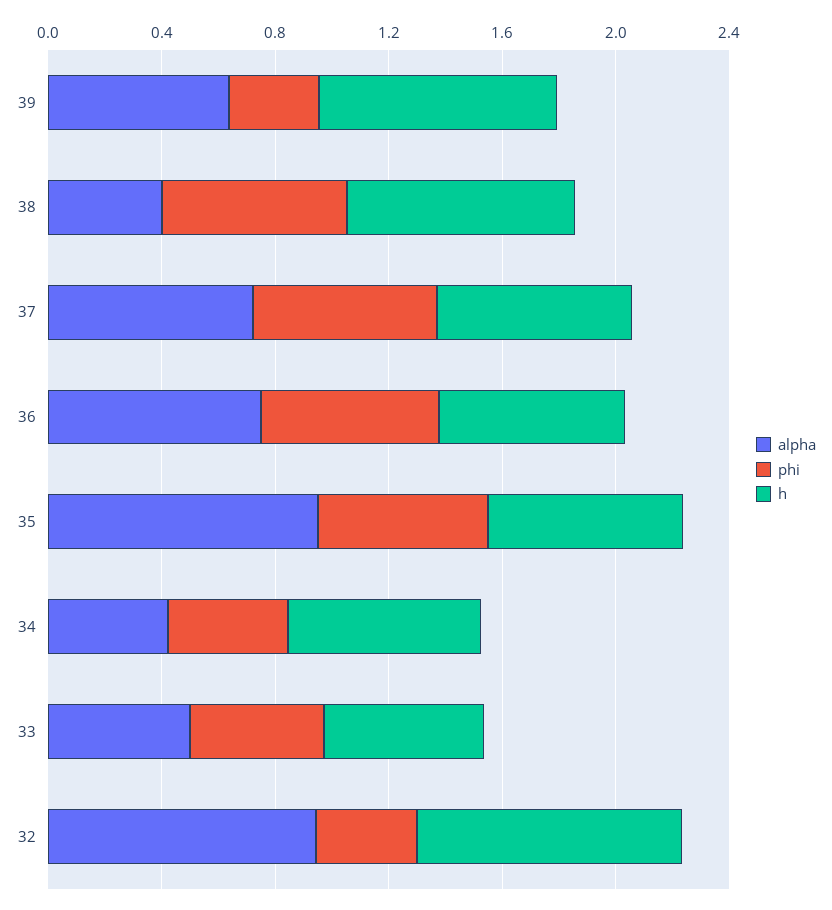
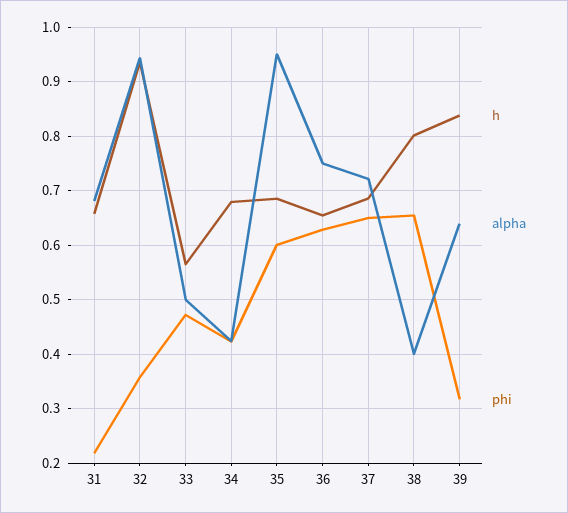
  {
    "alpha": {
      "39": 0.64,
      "38": 0.4,
      "37": 0.72,
      "36": 0.76,
      "35": 0.96,
      "34": 0.42,
      "33": 0.5,
-     "32": 0.94
+     "32": 0.94,
+     "31": 0.68
    },
    "phi": {
      "39": 0.32,
      "38": 0.66,
      "37": 0.64,
      "36": 0.62,
      "35": 0.6,
      "34": 0.42,
      "33": 0.48,
-     "32": 0.36
+     "32": 0.36,
+     "31": 0.22
    },
    "h": {
      "39": 0.84,
      "38": 0.8,
      "37": 0.68,
      "36": 0.66,
      "35": 0.68,
      "34": 0.68,
      "33": 0.56,
-     "32": 0.94
+     "32": 0.94,
+     "31": 0.66
    }
  }

